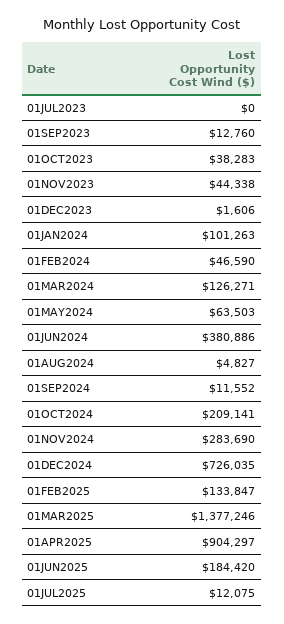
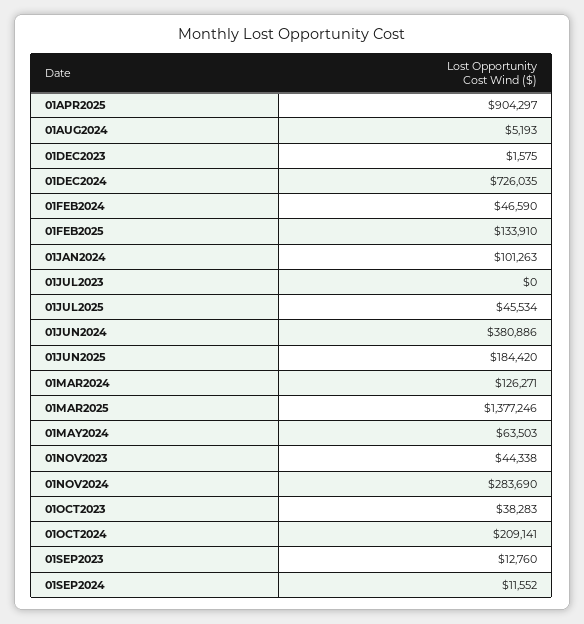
  {
    "01JUL2023": 0,
    "01SEP2023": 12760,
    "01OCT2023": 38283,
    "01NOV2023": 44338,
-   "01DEC2023": 1606,
+   "01DEC2023": 1575,
    "01JAN2024": 101263,
    "01FEB2024": 46590,
    "01MAR2024": 126271,
    "01MAY2024": 63503,
    "01JUN2024": 380886,
-   "01AUG2024": 4827,
+   "01AUG2024": 5193,
    "01SEP2024": 11552,
    "01OCT2024": 209141,
    "01NOV2024": 283690,
    "01DEC2024": 726035,
-   "01FEB2025": 133847,
+   "01FEB2025": 133910,
    "01MAR2025": 1377246,
    "01APR2025": 904297,
    "01JUN2025": 184420,
-   "01JUL2025": 12075
+   "01JUL2025": 45534
  }

